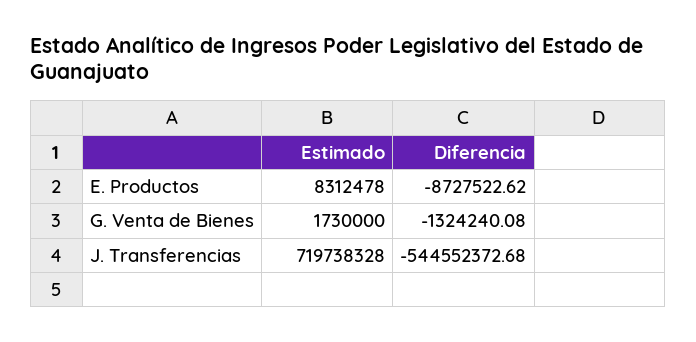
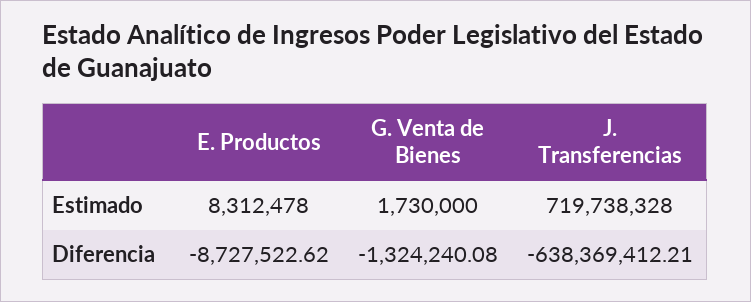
  {
    "Estimado": {
      "E. Productos": 8312478,
      "G. Venta de Bienes": 1730000,
      "J. Transferencias": 719738328
    },
    "Diferencia": {
      "E. Productos": -8727522.62,
      "G. Venta de Bienes": -1324240.08,
-     "J. Transferencias": -544552372.68
+     "J. Transferencias": -638369412.21
    }
  }

